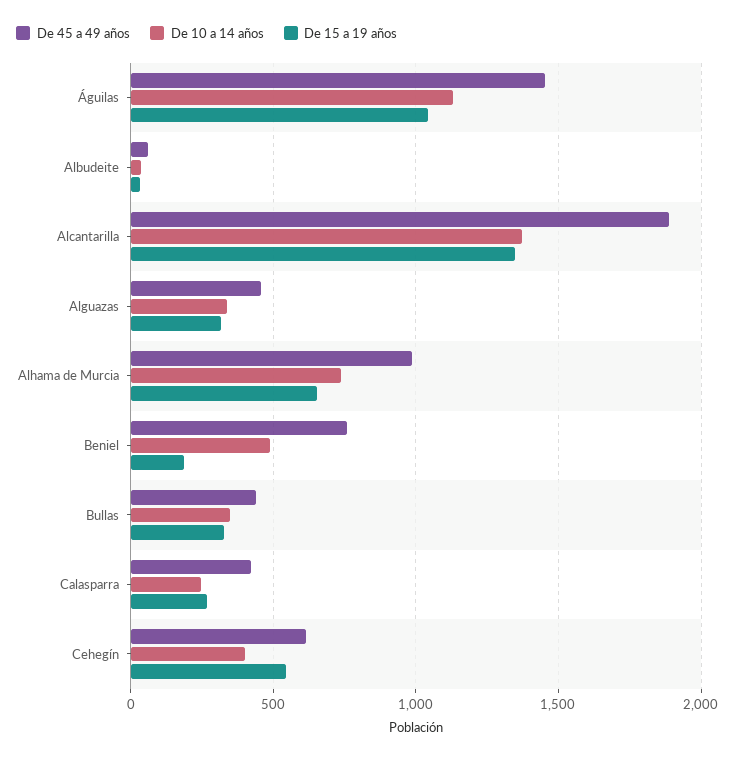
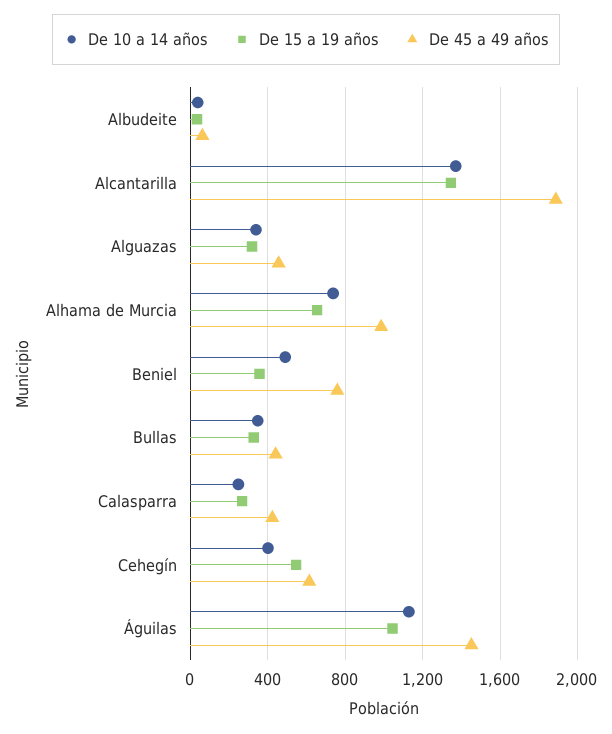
  {
    "De 45 a 49 años": {
      "Águilas": 1450,
      "Albudeite": 50,
      "Alcantarilla": 1900,
      "Alguazas": 450,
      "Alhama de Murcia": 1000,
      "Beniel": 750,
      "Bullas": 450,
      "Calasparra": 400,
      "Cehegín": 600
    },
    "De 10 a 14 años": {
      "Águilas": 1150,
      "Albudeite": 50,
      "Alcantarilla": 1350,
      "Alguazas": 350,
      "Alhama de Murcia": 750,
      "Beniel": 500,
      "Bullas": 350,
      "Calasparra": 250,
      "Cehegín": 400
    },
    "De 15 a 19 años": {
      "Águilas": 1050,
      "Albudeite": 50,
      "Alcantarilla": 1350,
      "Alguazas": 300,
      "Alhama de Murcia": 650,
-     "Beniel": 200,
+     "Beniel": 350,
      "Bullas": 350,
      "Calasparra": 250,
      "Cehegín": 550
    }
  }

